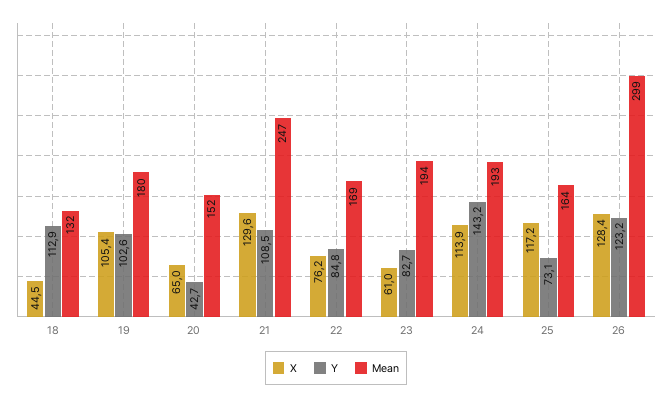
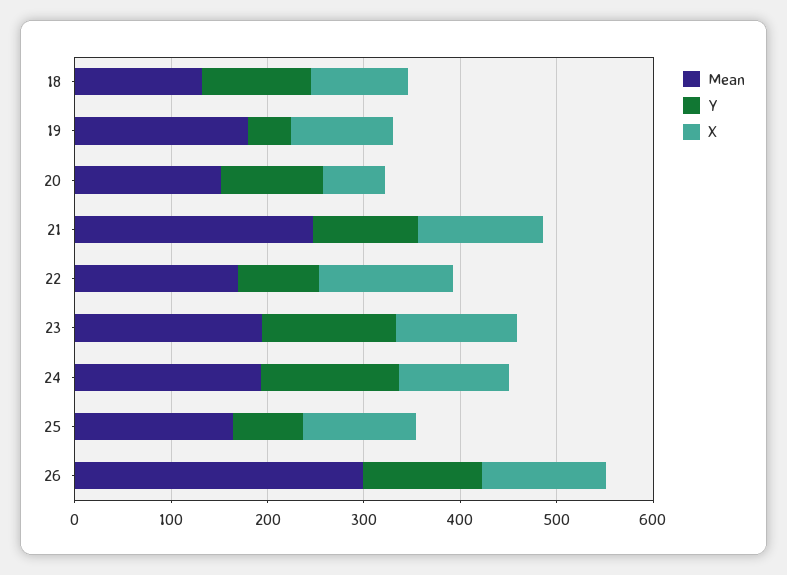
  {
    "X": {
-     "18": 44.5,
+     "18": 100,
      "19": 105.4,
      "20": 65,
      "21": 129.6,
-     "22": 76.2,
+     "22": 140,
-     "23": 61,
+     "23": 120,
      "24": 113.9,
      "25": 117.2,
      "26": 128.4
    },
    "Y": {
      "18": 112.9,
-     "19": 102.6,
+     "19": 40,
-     "20": 42.7,
+     "20": 100,
      "21": 108.5,
      "22": 84.8,
-     "23": 82.7,
+     "23": 140,
      "24": 143.2,
      "25": 73.1,
      "26": 123.2
    },
    "Mean": {
      "18": 132,
      "19": 180,
      "20": 152,
      "21": 247,
      "22": 169,
      "23": 194,
      "24": 193,
      "25": 164,
      "26": 299
    }
  }

